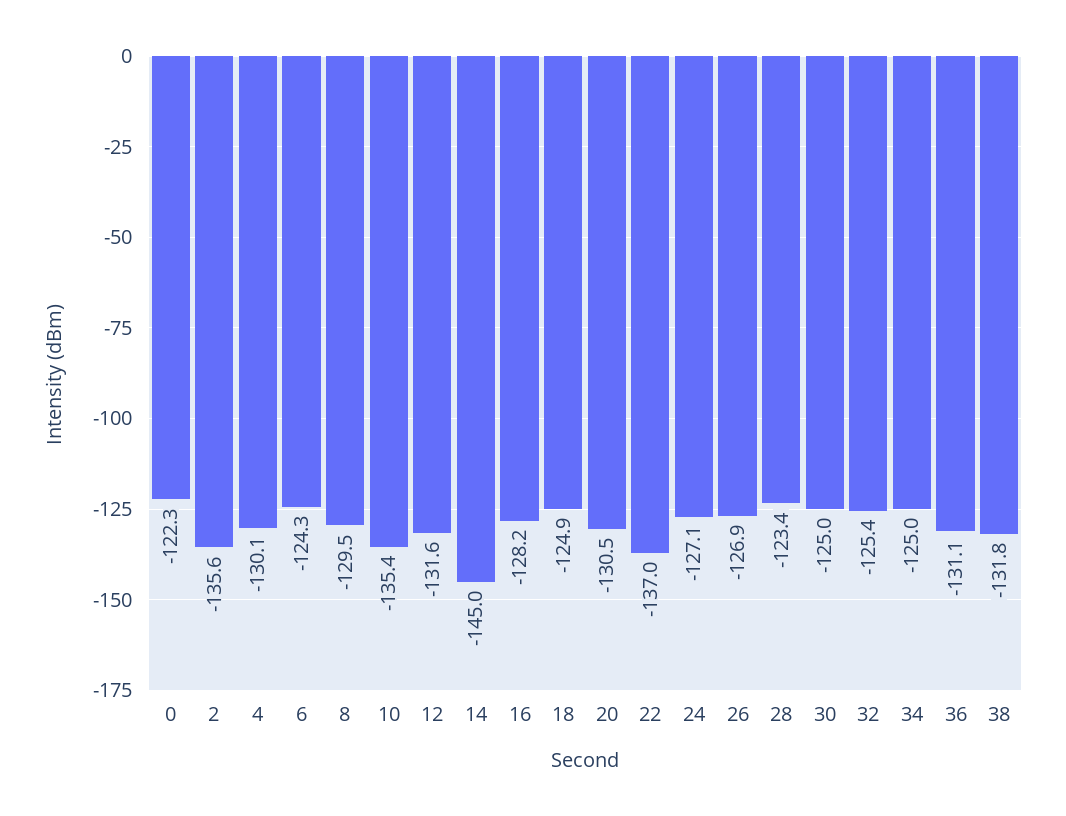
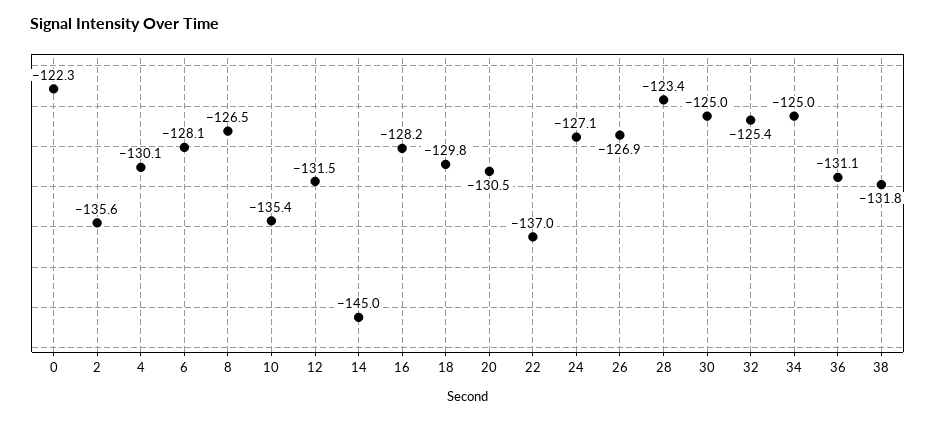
  {
    "0": -122.3,
    "2": -135.6,
    "4": -130.1,
-   "6": -124.3,
+   "6": -128.1,
-   "8": -129.5,
+   "8": -126.5,
    "10": -135.4,
-   "12": -131.6,
+   "12": -131.5,
    "14": -145,
    "16": -128.2,
-   "18": -124.9,
+   "18": -129.8,
    "20": -130.5,
    "22": -137,
    "24": -127.1,
    "26": -126.9,
    "28": -123.4,
    "30": -125,
    "32": -125.4,
    "34": -125,
    "36": -131.1,
    "38": -131.8
  }

